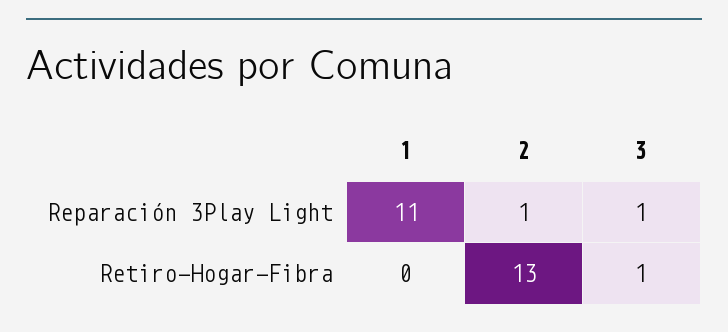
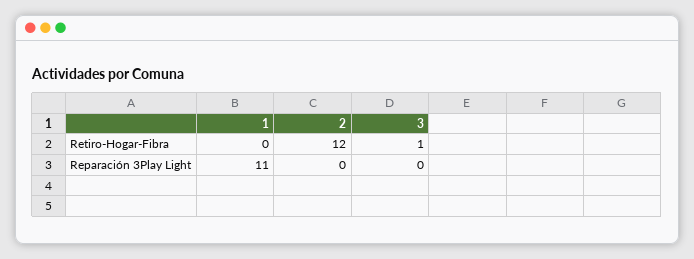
  {
    "1": {
      "Reparación 3Play Light": 11,
      "Retiro-Hogar-Fibra": 0
    },
    "2": {
-     "Reparación 3Play Light": 1,
+     "Reparación 3Play Light": 0,
-     "Retiro-Hogar-Fibra": 13
+     "Retiro-Hogar-Fibra": 12
    },
    "3": {
-     "Reparación 3Play Light": 1,
+     "Reparación 3Play Light": 0,
      "Retiro-Hogar-Fibra": 1
    }
  }

